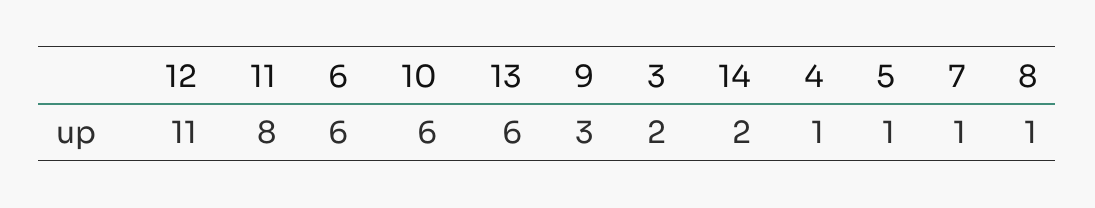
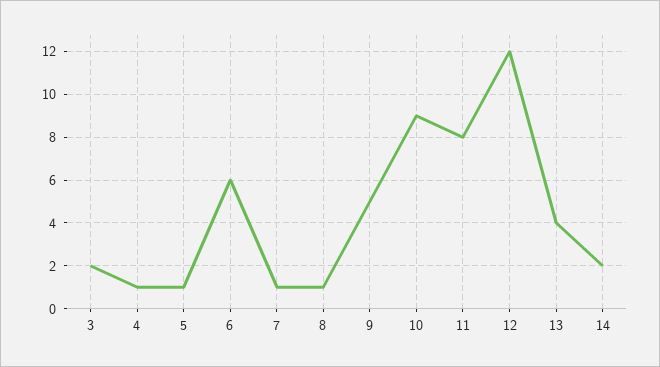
  {
-   "12": 11,
+   "12": 12,
    "11": 8,
    "6": 6,
-   "10": 6,
+   "10": 9,
-   "13": 6,
+   "13": 4,
-   "9": 3,
+   "9": 5,
    "3": 2,
    "14": 2,
    "4": 1,
    "5": 1,
    "7": 1,
    "8": 1
  }

